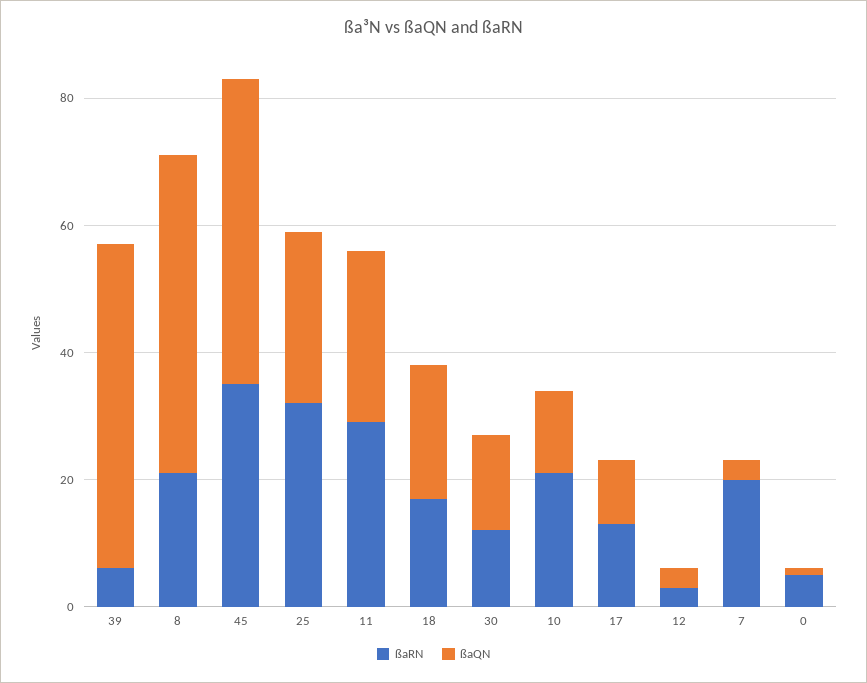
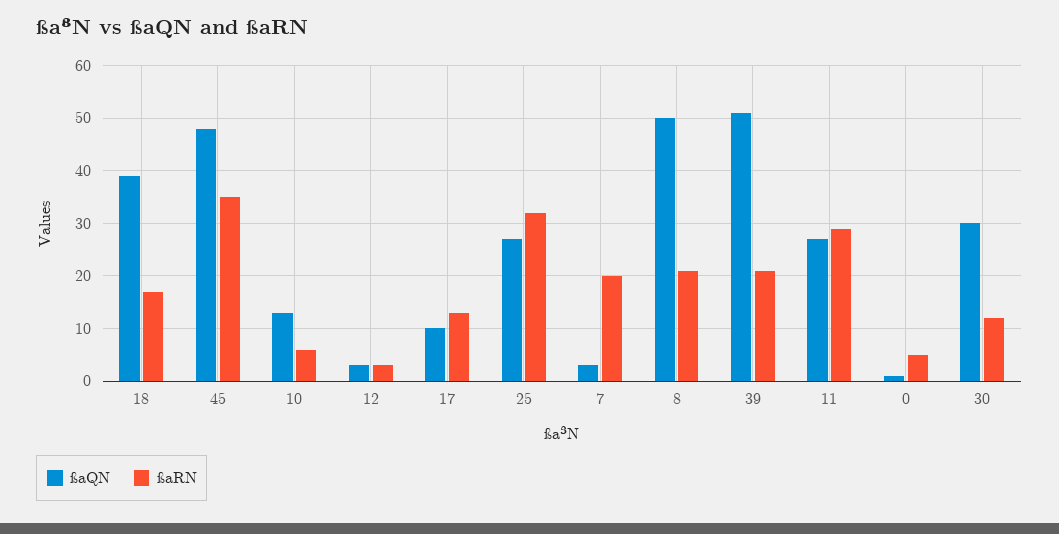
  {
    "ßaRN": {
-     "39": 5,
+     "39": 20,
      "8": 20,
      "45": 35,
      "25": 30,
      "11": 30,
      "18": 15,
      "30": 10,
-     "10": 20,
+     "10": 5,
      "17": 15,
      "12": 5,
      "7": 20,
      "0": 5
    },
    "ßaQN": {
      "39": 50,
      "8": 50,
      "45": 50,
      "25": 25,
      "11": 25,
-     "18": 20,
+     "18": 40,
-     "30": 15,
+     "30": 30,
      "10": 15,
      "17": 10,
      "12": 5,
      "7": 5,
      "0": 0
    }
  }

